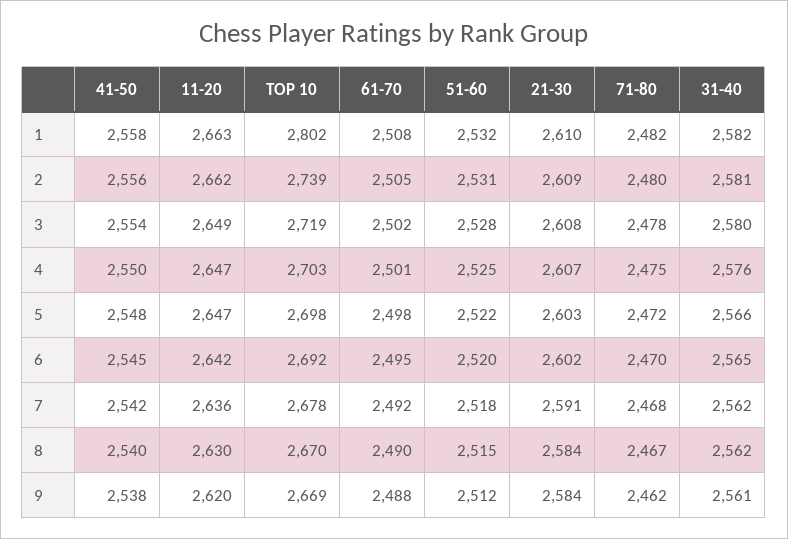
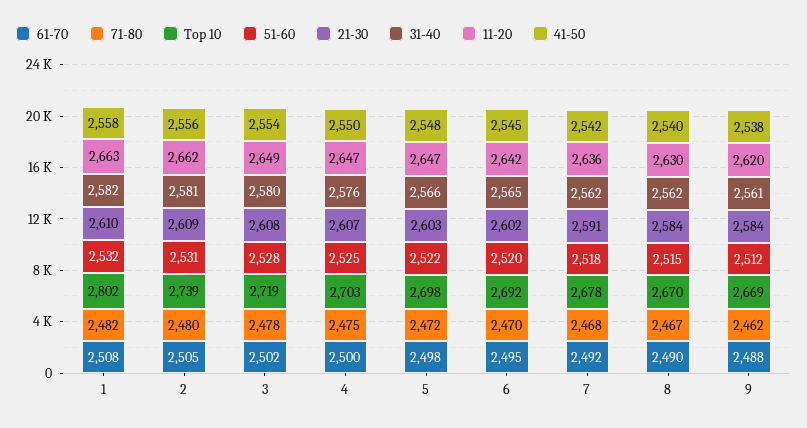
  {
    "41-50": {
      "1": 2558,
      "2": 2556,
      "3": 2554,
      "4": 2550,
      "5": 2548,
      "6": 2545,
      "7": 2542,
      "8": 2540,
      "9": 2538
    },
    "11-20": {
      "1": 2663,
      "2": 2662,
      "3": 2649,
      "4": 2647,
      "5": 2647,
      "6": 2642,
      "7": 2636,
      "8": 2630,
      "9": 2620
    },
    "TOP 10": {
      "1": 2802,
      "2": 2739,
      "3": 2719,
      "4": 2703,
      "5": 2698,
      "6": 2692,
      "7": 2678,
      "8": 2670,
      "9": 2669
    },
    "61-70": {
      "1": 2508,
      "2": 2505,
      "3": 2502,
-     "4": 2501,
+     "4": 2500,
      "5": 2498,
      "6": 2495,
      "7": 2492,
      "8": 2490,
      "9": 2488
    },
    "51-60": {
      "1": 2532,
      "2": 2531,
      "3": 2528,
      "4": 2525,
      "5": 2522,
      "6": 2520,
      "7": 2518,
      "8": 2515,
      "9": 2512
    },
    "21-30": {
      "1": 2610,
      "2": 2609,
      "3": 2608,
      "4": 2607,
      "5": 2603,
      "6": 2602,
      "7": 2591,
      "8": 2584,
      "9": 2584
    },
    "71-80": {
      "1": 2482,
      "2": 2480,
      "3": 2478,
      "4": 2475,
      "5": 2472,
      "6": 2470,
      "7": 2468,
      "8": 2467,
      "9": 2462
    },
    "31-40": {
      "1": 2582,
      "2": 2581,
      "3": 2580,
      "4": 2576,
      "5": 2566,
      "6": 2565,
      "7": 2562,
      "8": 2562,
      "9": 2561
    }
  }

